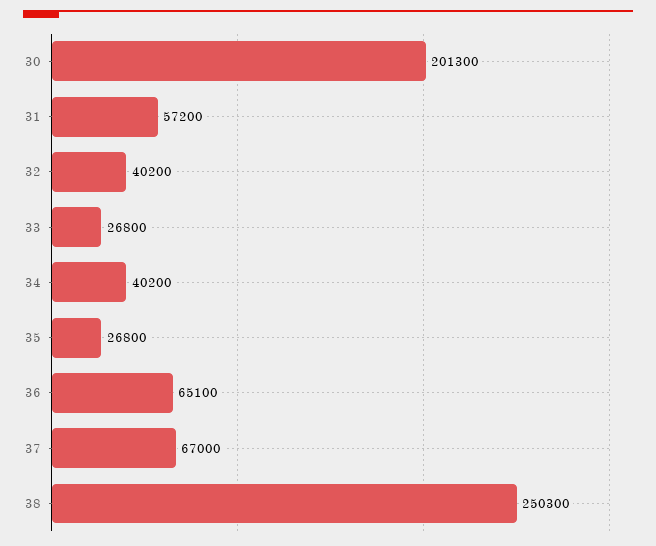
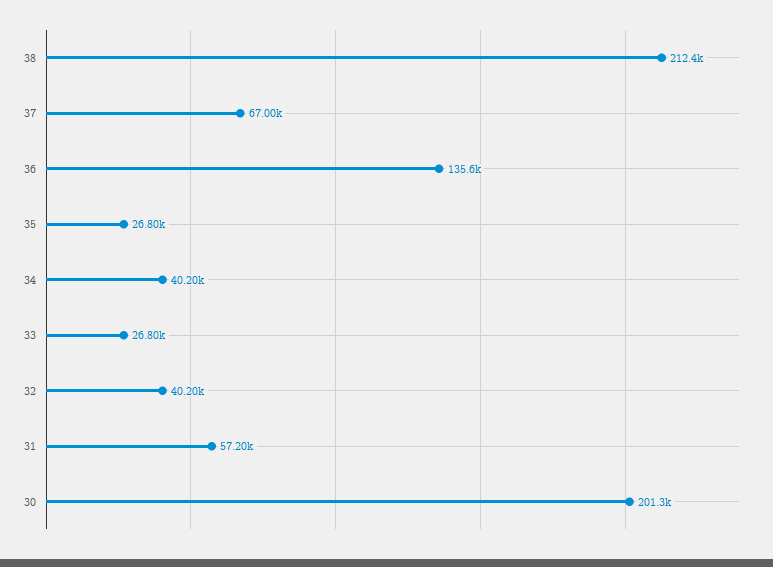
  {
    "30": 201300,
    "31": 57200,
    "32": 40200,
    "33": 26800,
    "34": 40200,
    "35": 26800,
-   "36": 65100,
+   "36": 135600,
    "37": 67000,
-   "38": 250300
+   "38": 212400
  }

